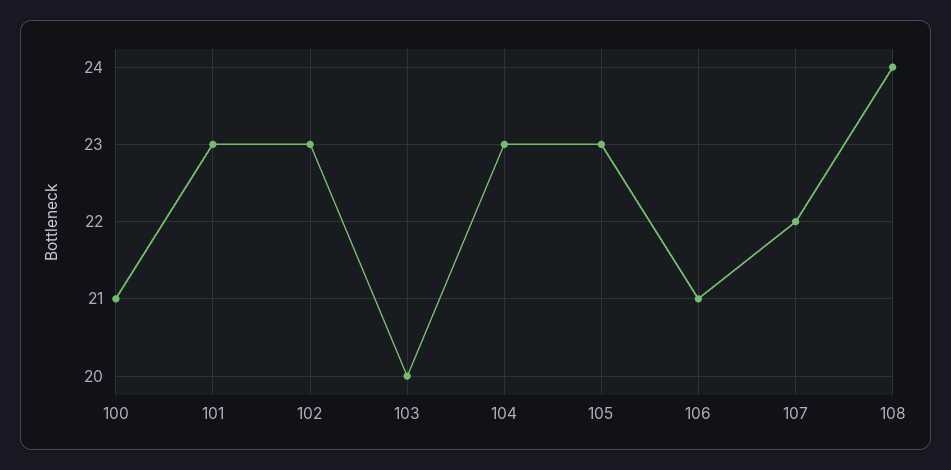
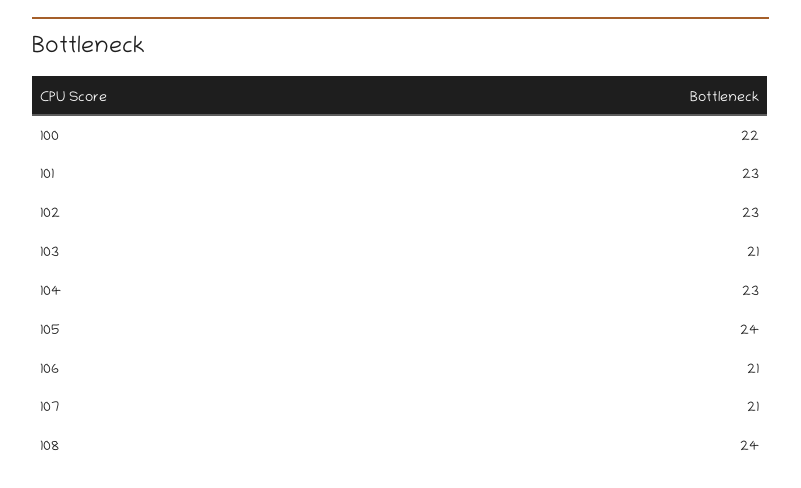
  {
-   "100": 21,
+   "100": 22,
    "101": 23,
    "102": 23,
-   "103": 20,
+   "103": 21,
    "104": 23,
-   "105": 23,
+   "105": 24,
    "106": 21,
-   "107": 22,
+   "107": 21,
    "108": 24
  }

